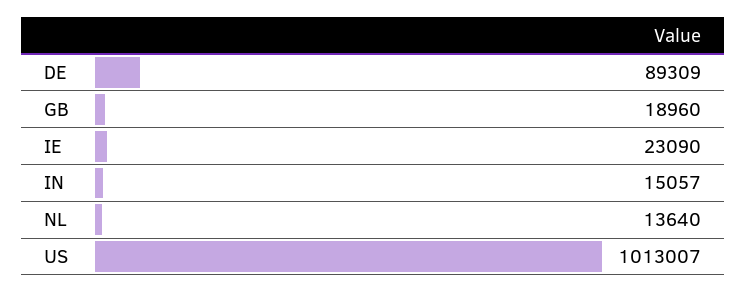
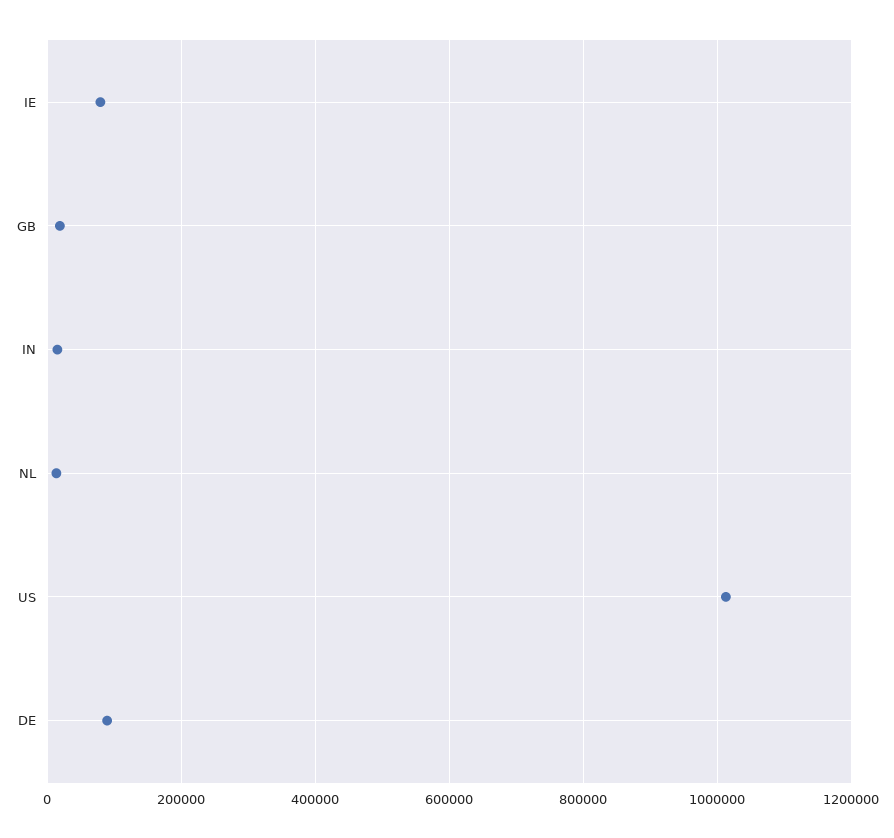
  {
    "DE": 89309,
    "GB": 18960,
-   "IE": 23090,
+   "IE": 80000,
    "IN": 15057,
    "NL": 13640,
    "US": 1013007
  }

